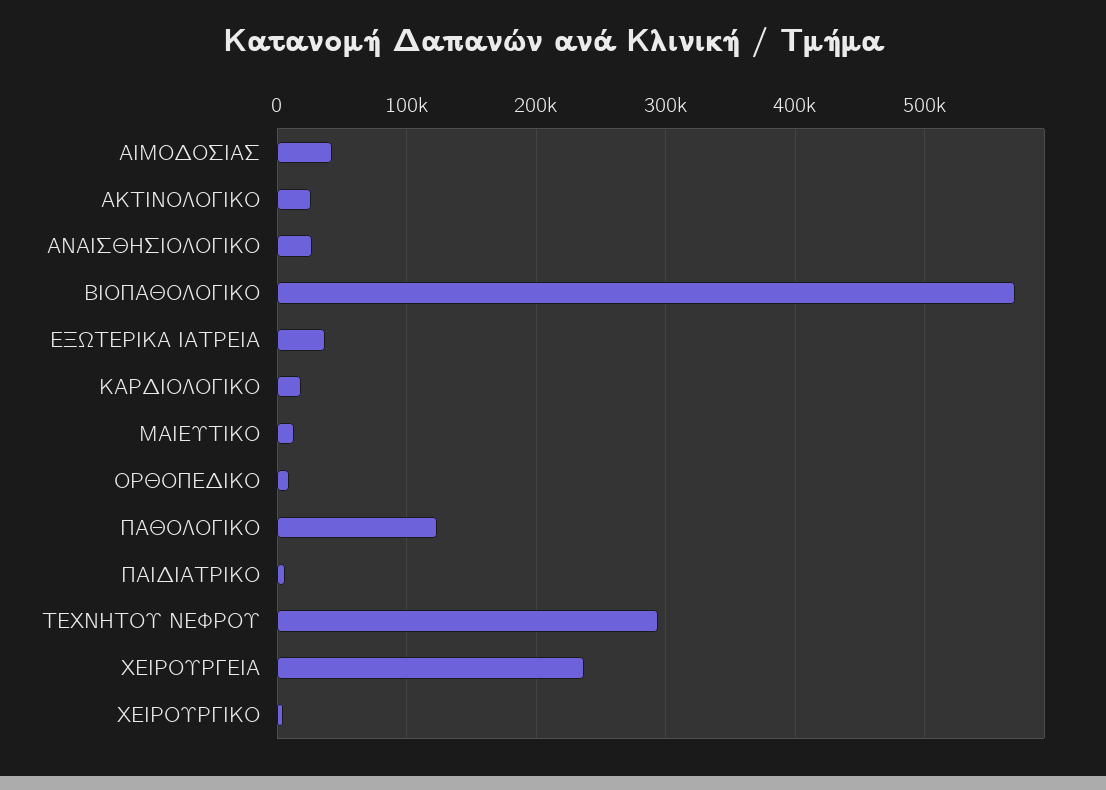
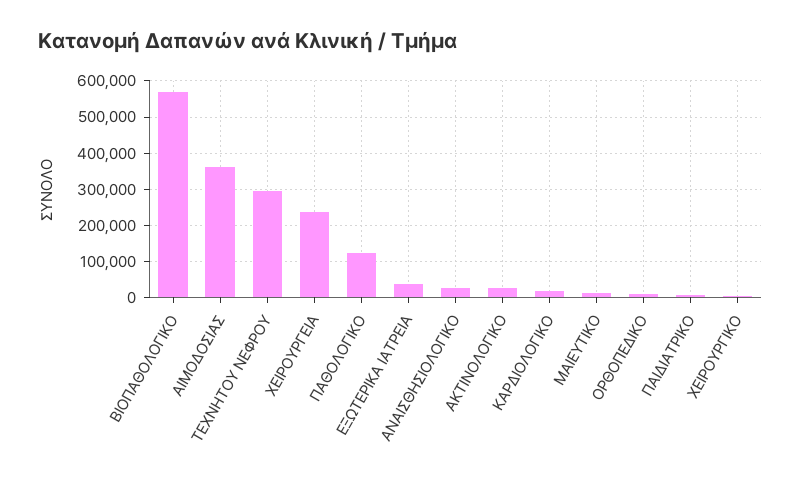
  {
-   "ΑΙΜΟΔΟΣΙΑΣ": 40000,
+   "ΑΙΜΟΔΟΣΙΑΣ": 360000,
    "ΑΚΤΙΝΟΛΟΓΙΚΟ": 30000,
    "ΑΝΑΙΣΘΗΣΙΟΛΟΓΙΚΟ": 30000,
    "ΒΙΟΠΑΘΟΛΟΓΙΚΟ": 570000,
    "ΕΞΩΤΕΡΙΚΑ ΙΑΤΡΕΙΑ": 40000,
    "ΚΑΡΔΙΟΛΟΓΙΚΟ": 20000,
    "ΜΑΙΕΥΤΙΚΟ": 10000,
    "ΟΡΘΟΠΕΔΙΚΟ": 10000,
    "ΠΑΘΟΛΟΓΙΚΟ": 120000,
    "ΠΑΙΔΙΑΤΡΙΚΟ": 10000,
    "ΤΕΧΝΗΤΟΥ ΝΕΦΡΟΥ": 290000,
    "ΧΕΙΡΟΥΡΓΕΙΑ": 240000,
    "ΧΕΙΡΟΥΡΓΙΚΟ": 0
  }

